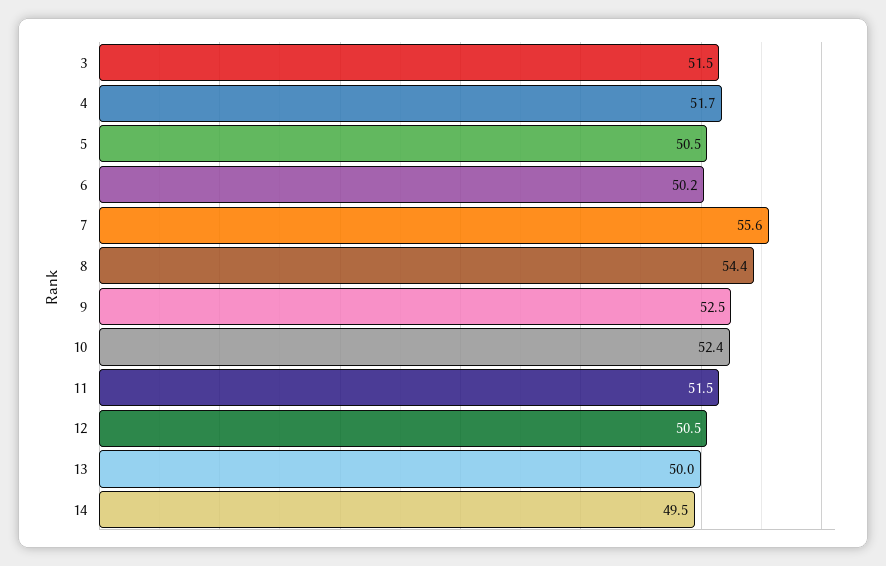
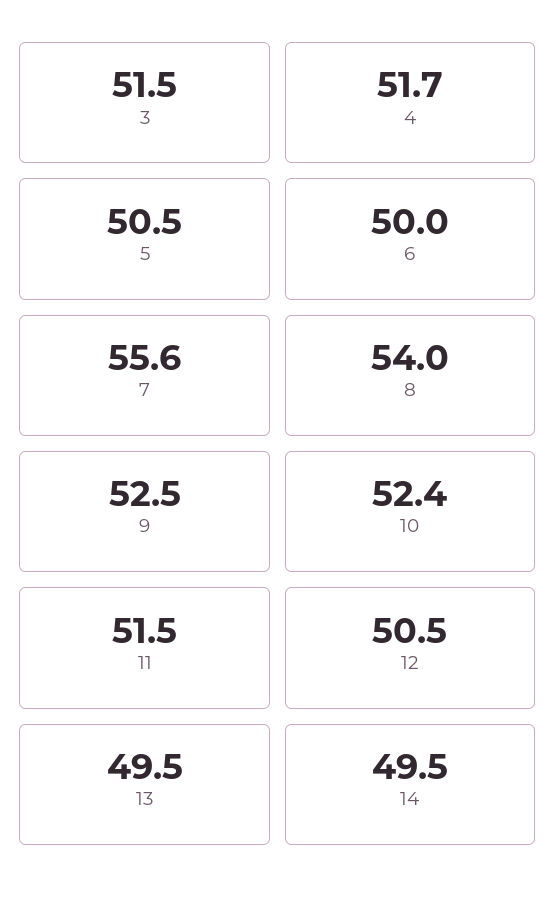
  {
    "3": 51.5,
    "4": 51.7,
    "5": 50.5,
-   "6": 50.2,
+   "6": 50,
    "7": 55.6,
-   "8": 54.4,
+   "8": 54,
    "9": 52.5,
    "10": 52.4,
    "11": 51.5,
    "12": 50.5,
-   "13": 50,
+   "13": 49.5,
    "14": 49.5
  }

